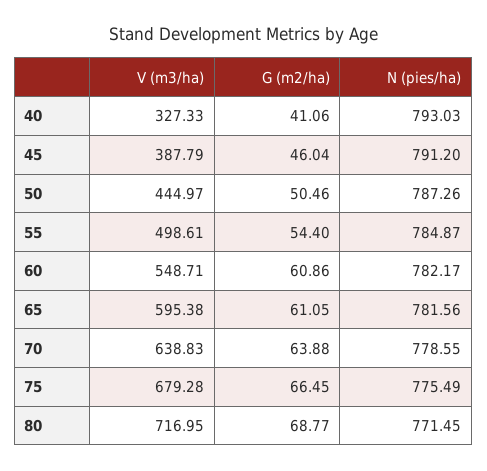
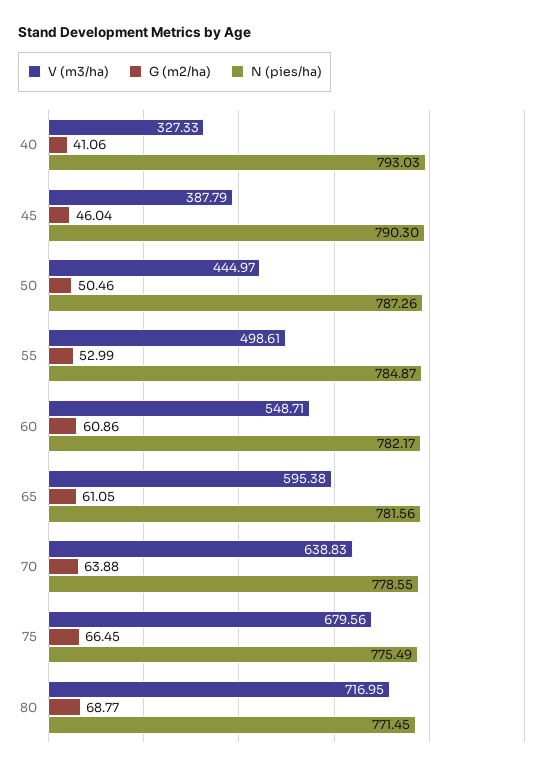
  {
    "V (m3/ha)": {
      "40": 327.33,
      "45": 387.79,
      "50": 444.97,
      "55": 498.61,
      "60": 548.71,
      "65": 595.38,
      "70": 638.83,
-     "75": 679.28,
+     "75": 679.56,
      "80": 716.95
    },
    "G (m2/ha)": {
      "40": 41.06,
      "45": 46.04,
      "50": 50.46,
-     "55": 54.4,
+     "55": 52.99,
      "60": 60.86,
      "65": 61.05,
      "70": 63.88,
      "75": 66.45,
      "80": 68.77
    },
    "N (pies/ha)": {
      "40": 793.03,
-     "45": 791.2,
+     "45": 790.3,
      "50": 787.26,
      "55": 784.87,
      "60": 782.17,
      "65": 781.56,
      "70": 778.55,
      "75": 775.49,
      "80": 771.45
    }
  }

